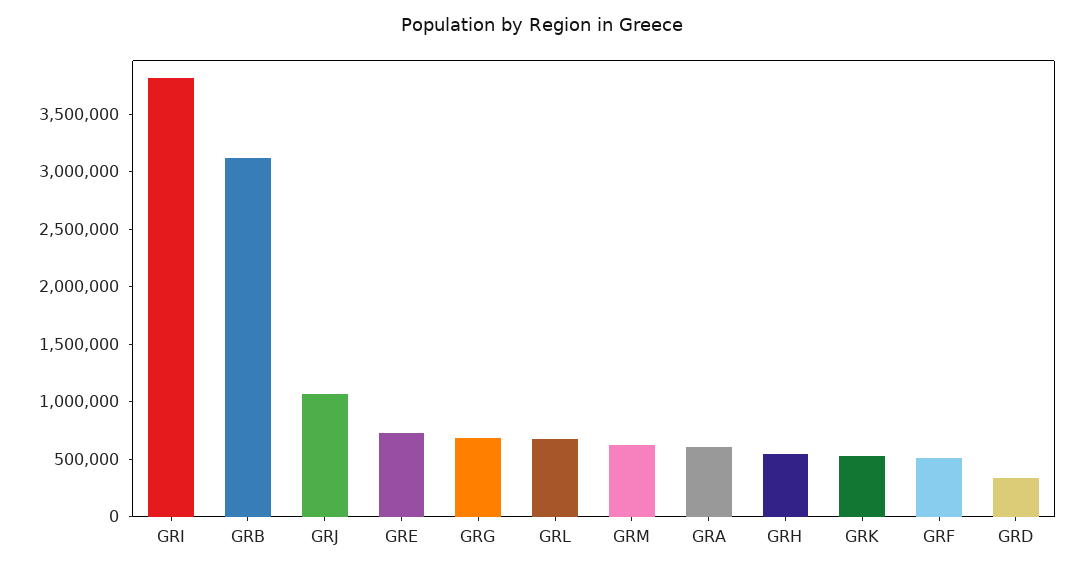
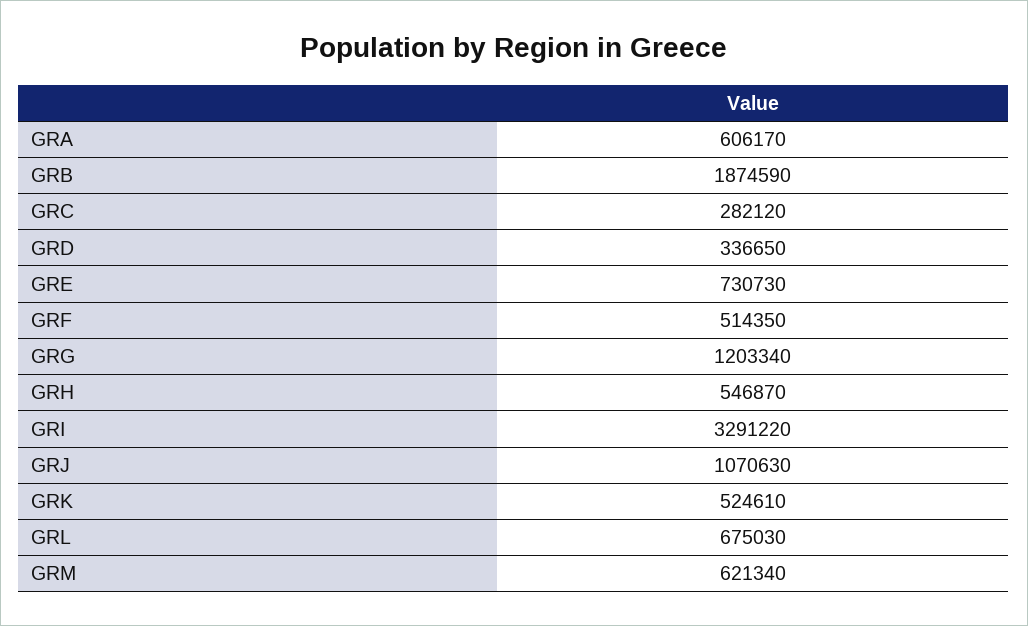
  {
-   "GRI": 3800000,
+   "GRI": 3291220,
-   "GRB": 3100000,
+   "GRB": 1874590,
    "GRJ": 1070630,
    "GRE": 730730,
-   "GRG": 700000,
+   "GRG": 1203340,
    "GRL": 675030,
    "GRM": 621340,
    "GRA": 606170,
    "GRH": 546870,
    "GRK": 524610,
    "GRF": 514350,
-   "GRD": 336650
+   "GRD": 336650,
+   "GRC": 282120
  }

